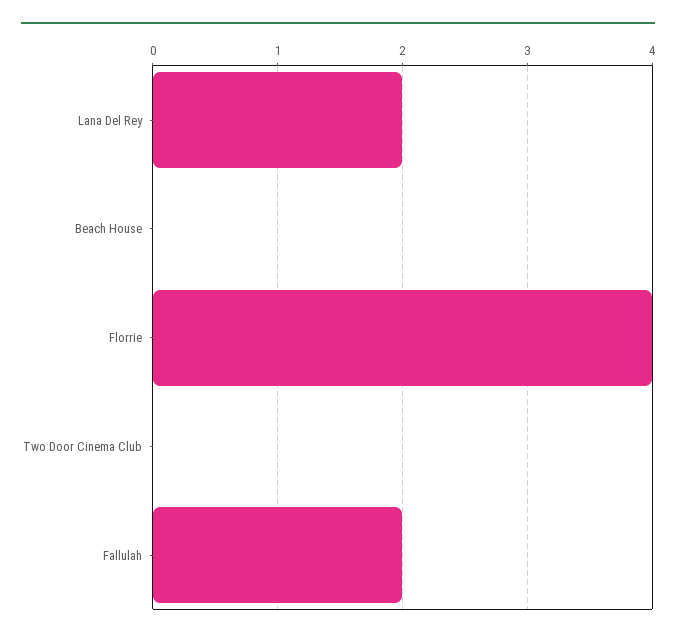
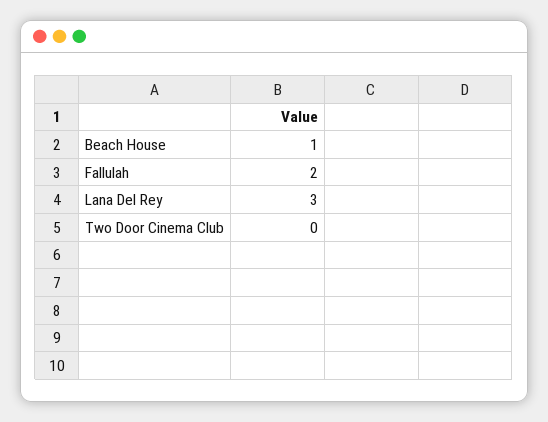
  {
-   "Lana Del Rey": 2,
+   "Lana Del Rey": 3,
-   "Beach House": 0,
+   "Beach House": 1,
-   "Florrie": 4,
    "Two Door Cinema Club": 0,
    "Fallulah": 2
  }

